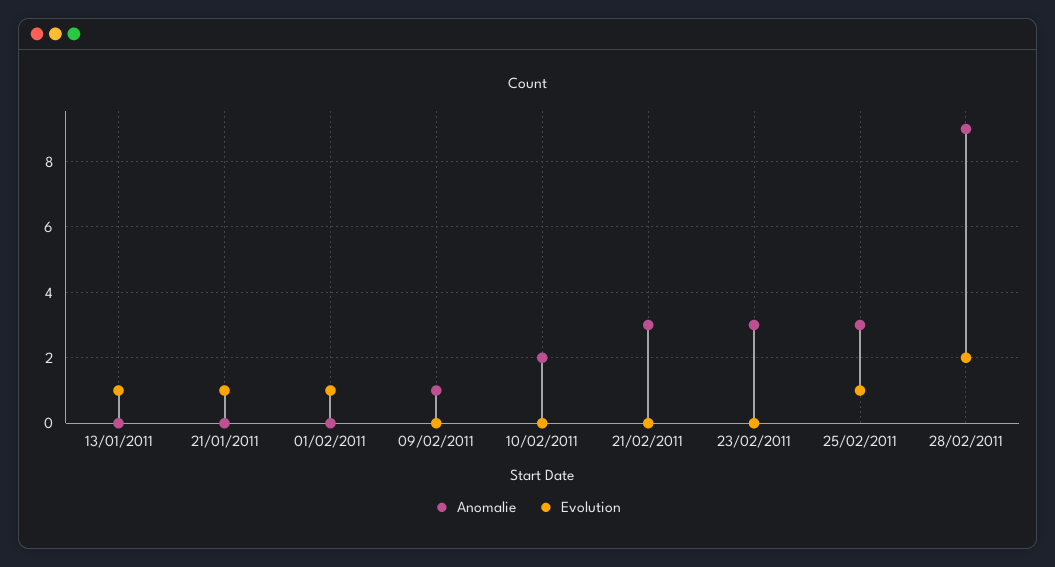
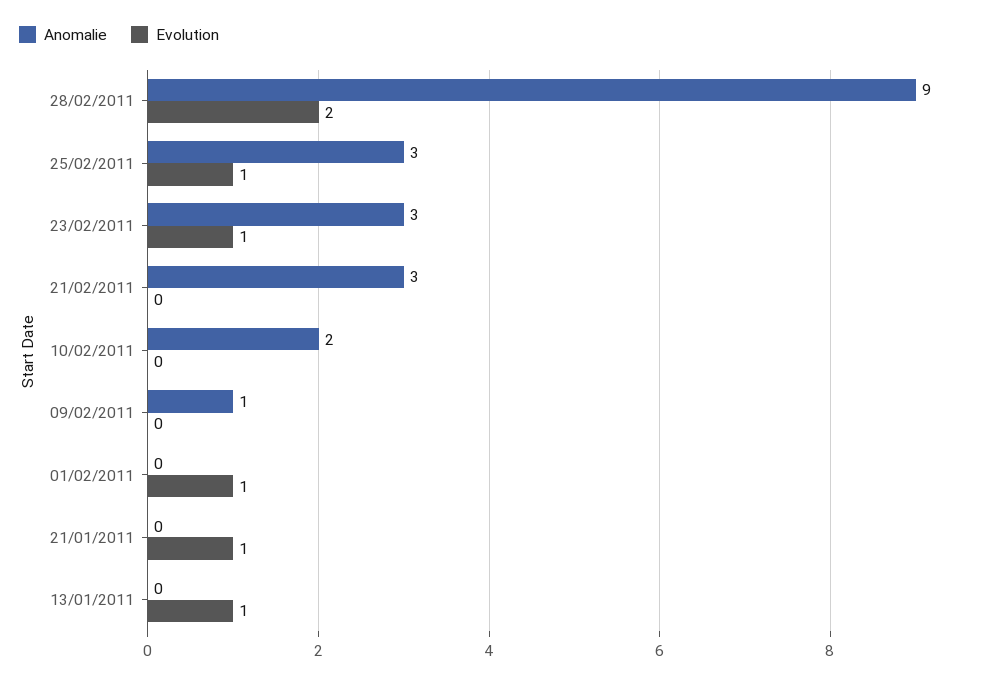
  {
    "Anomalie": {
      "13/01/2011": 0,
      "21/01/2011": 0,
      "01/02/2011": 0,
      "09/02/2011": 1,
      "10/02/2011": 2,
      "21/02/2011": 3,
      "23/02/2011": 3,
      "25/02/2011": 3,
      "28/02/2011": 9
    },
    "Evolution": {
      "13/01/2011": 1,
      "21/01/2011": 1,
      "01/02/2011": 1,
      "09/02/2011": 0,
      "10/02/2011": 0,
      "21/02/2011": 0,
-     "23/02/2011": 0,
+     "23/02/2011": 1,
      "25/02/2011": 1,
      "28/02/2011": 2
    }
  }

